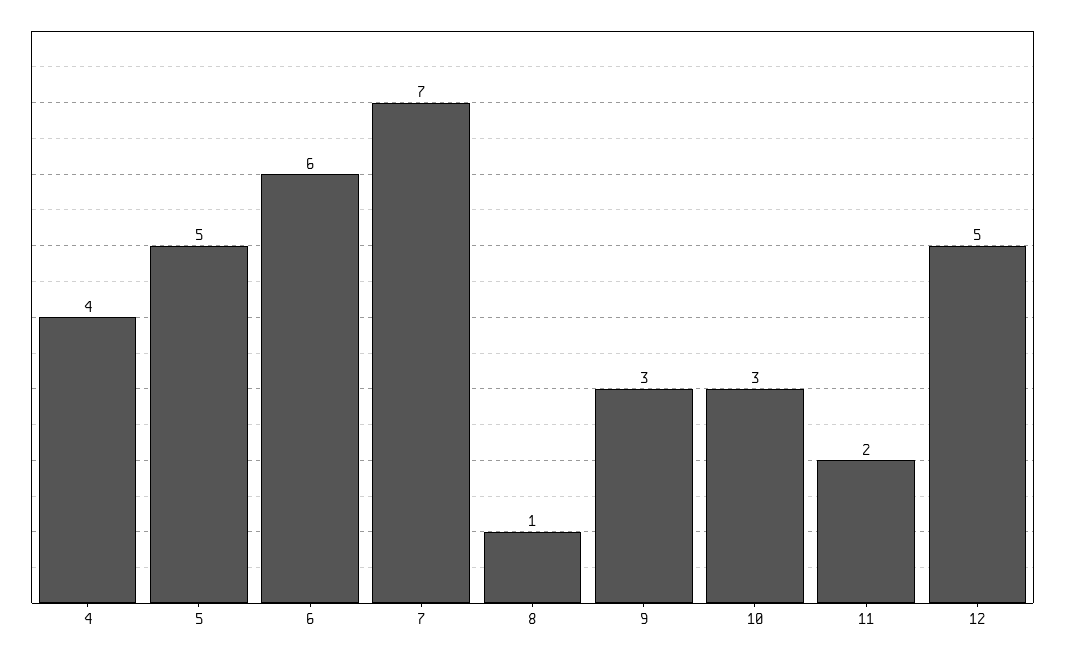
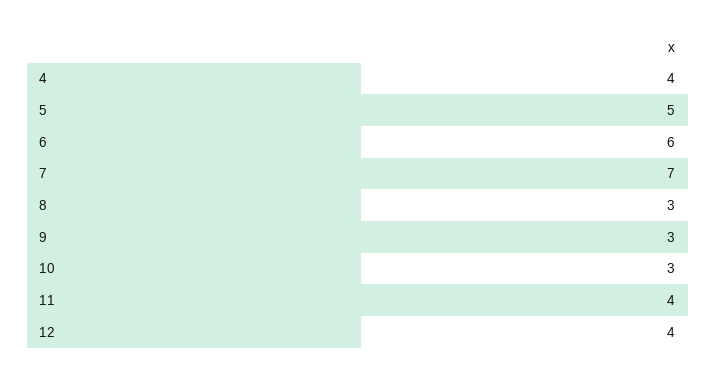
  {
    "4": 4,
    "5": 5,
    "6": 6,
    "7": 7,
-   "8": 1,
+   "8": 3,
    "9": 3,
    "10": 3,
-   "11": 2,
+   "11": 4,
-   "12": 5
+   "12": 4
  }

